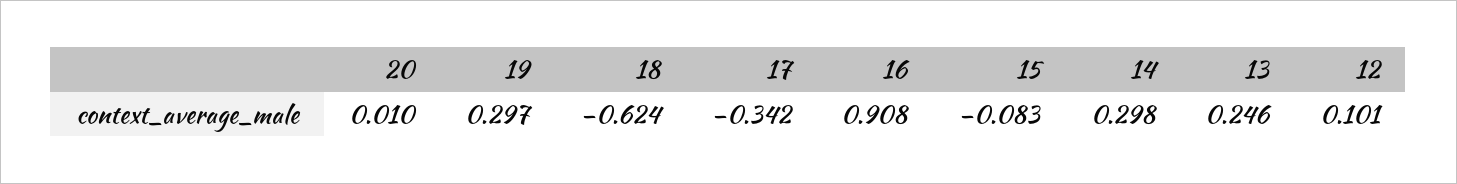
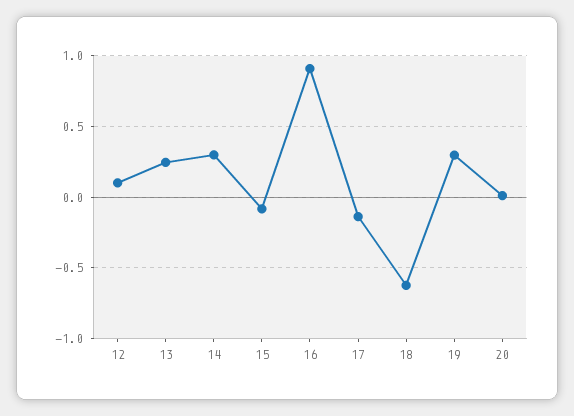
  {
    "20": 0.01,
    "19": 0.297,
    "18": -0.624,
-   "17": -0.342,
+   "17": -0.15,
    "16": 0.908,
    "15": -0.083,
    "14": 0.298,
    "13": 0.246,
    "12": 0.101
  }

